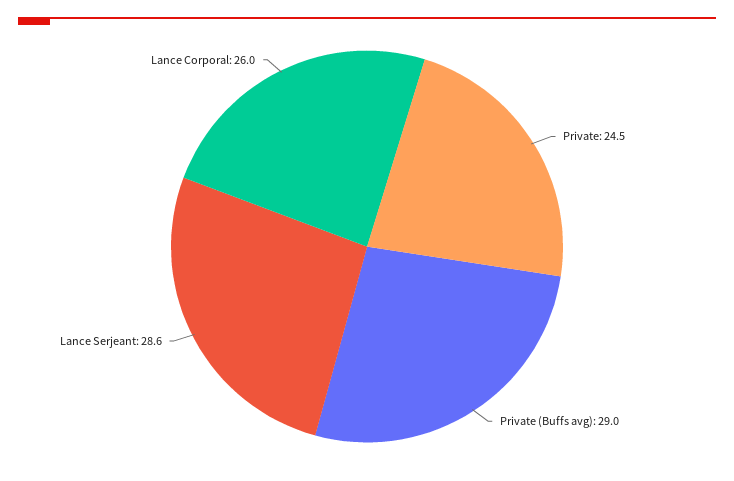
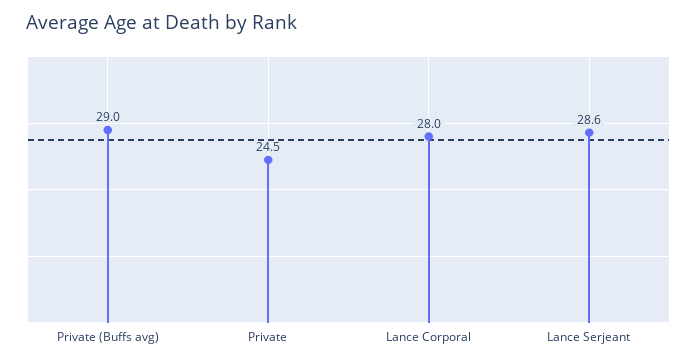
  {
    "Private": 24.5,
    "Private (Buffs avg)": 29,
    "Lance Serjeant": 28.6,
-   "Lance Corporal": 26
+   "Lance Corporal": 28
  }

